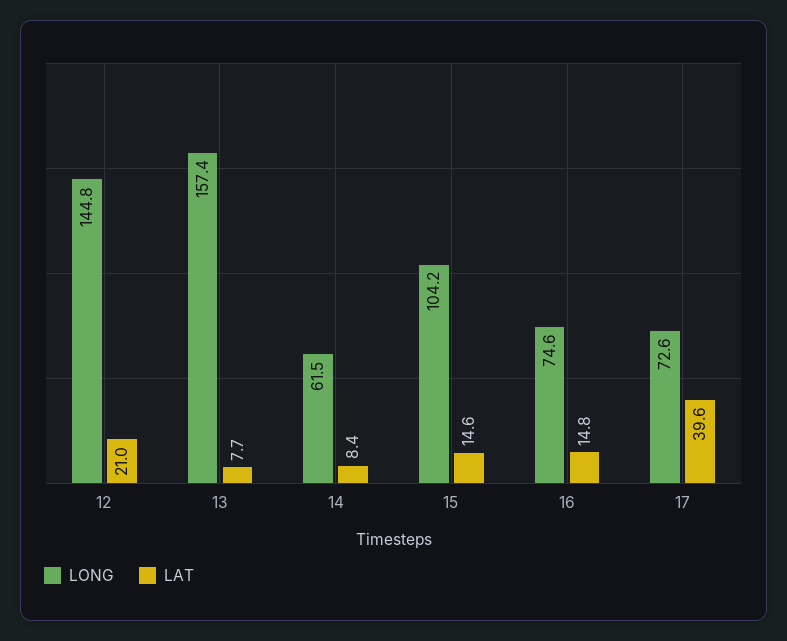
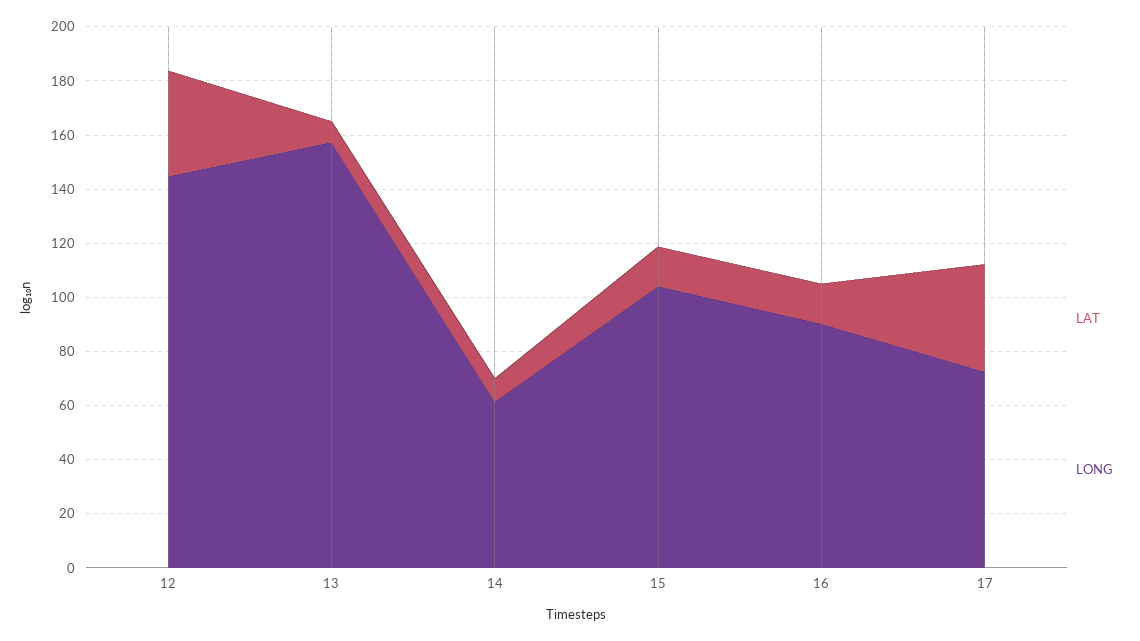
  {
    "LONG": {
      "12": 144.8,
      "13": 157.4,
      "14": 61.5,
      "15": 104.2,
-     "16": 74.6,
+     "16": 90,
      "17": 72.6
    },
    "LAT": {
-     "12": 21,
+     "12": 40,
      "13": 7.7,
      "14": 8.4,
      "15": 14.6,
      "16": 14.8,
      "17": 39.6
    }
  }

